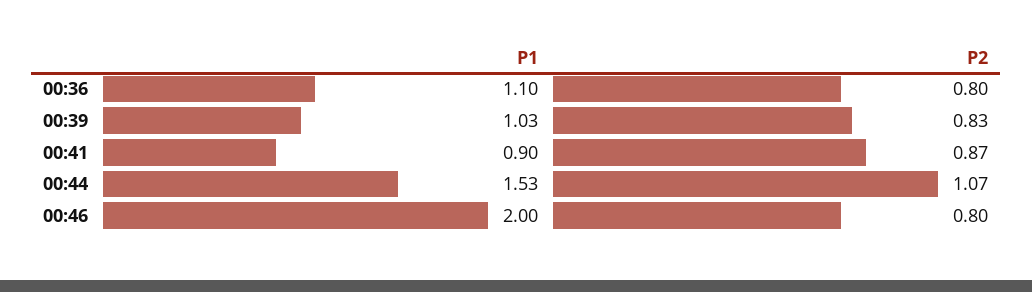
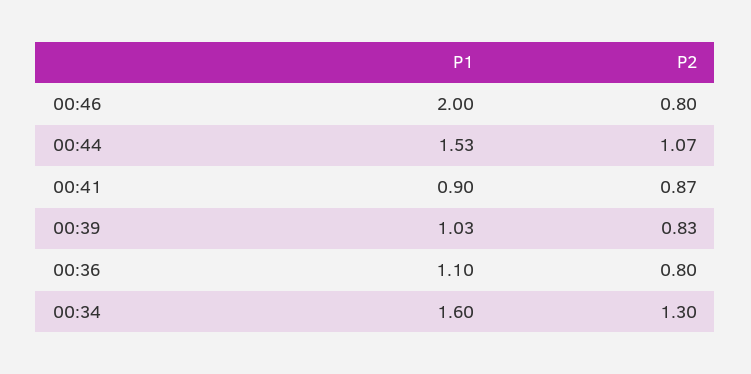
  {
    "P1": {
      "00:36": 1.1,
      "00:39": 1.03,
      "00:41": 0.9,
      "00:44": 1.53,
-     "00:46": 2
+     "00:46": 2,
+     "00:34": 1.6
    },
    "P2": {
      "00:36": 0.8,
      "00:39": 0.83,
      "00:41": 0.87,
      "00:44": 1.07,
-     "00:46": 0.8
+     "00:46": 0.8,
+     "00:34": 1.3
    }
  }

